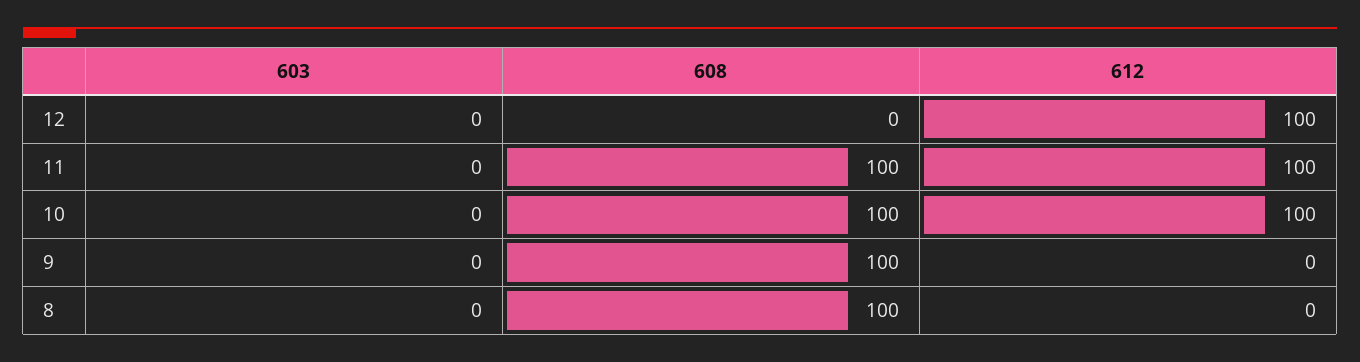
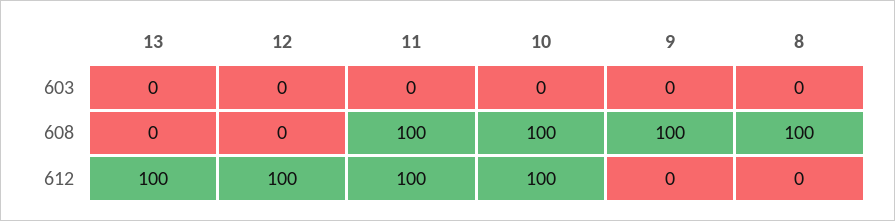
  {
    "603": {
      "12": 0,
      "11": 0,
      "10": 0,
      "9": 0,
-     "8": 0
+     "8": 0,
+     "13": 0
    },
    "608": {
      "12": 0,
      "11": 100,
      "10": 100,
      "9": 100,
-     "8": 100
+     "8": 100,
+     "13": 0
    },
    "612": {
      "12": 100,
      "11": 100,
      "10": 100,
      "9": 0,
-     "8": 0
+     "8": 0,
+     "13": 100
    }
  }

